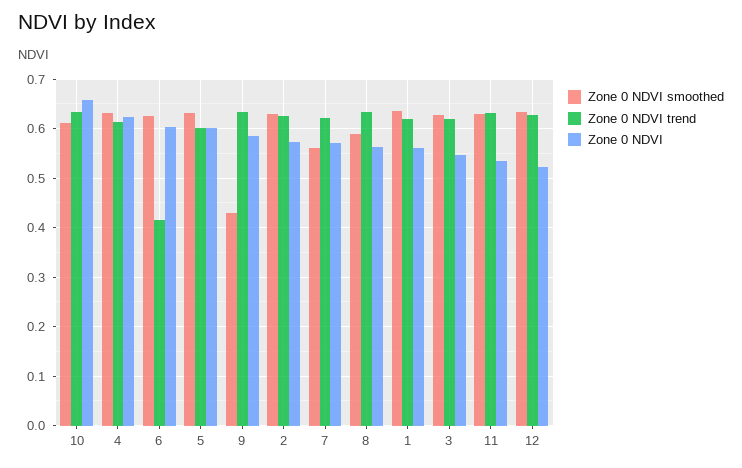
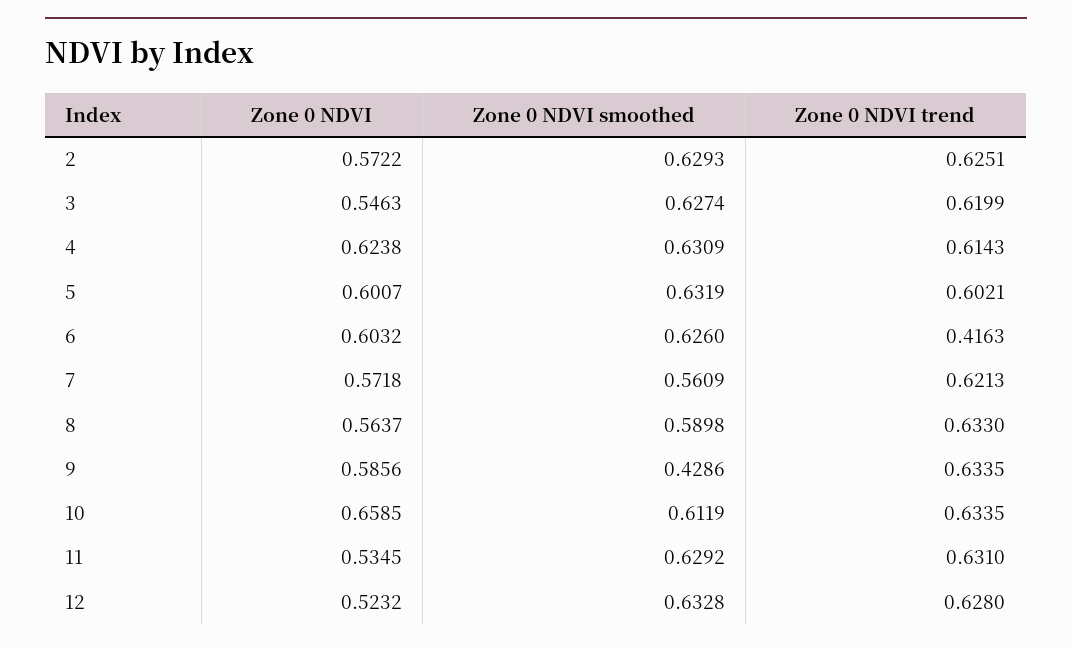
  {
    "Zone 0 NDVI smoothed": {
      "10": 0.6119,
      "4": 0.6309,
      "6": 0.626,
      "5": 0.6319,
      "9": 0.4286,
      "2": 0.6293,
      "7": 0.5609,
      "8": 0.5898,
-     "1": 0.64,
      "3": 0.6274,
      "11": 0.6292,
      "12": 0.6328
    },
    "Zone 0 NDVI trend": {
      "10": 0.6335,
      "4": 0.6143,
      "6": 0.4163,
      "5": 0.6021,
      "9": 0.6335,
      "2": 0.6251,
      "7": 0.6213,
      "8": 0.633,
-     "1": 0.62,
      "3": 0.6199,
      "11": 0.631,
      "12": 0.628
    },
    "Zone 0 NDVI": {
      "10": 0.6585,
      "4": 0.6238,
      "6": 0.6032,
      "5": 0.6007,
      "9": 0.5856,
      "2": 0.5722,
      "7": 0.5718,
      "8": 0.5637,
-     "1": 0.56,
      "3": 0.5463,
      "11": 0.5345,
      "12": 0.5232
    }
  }

